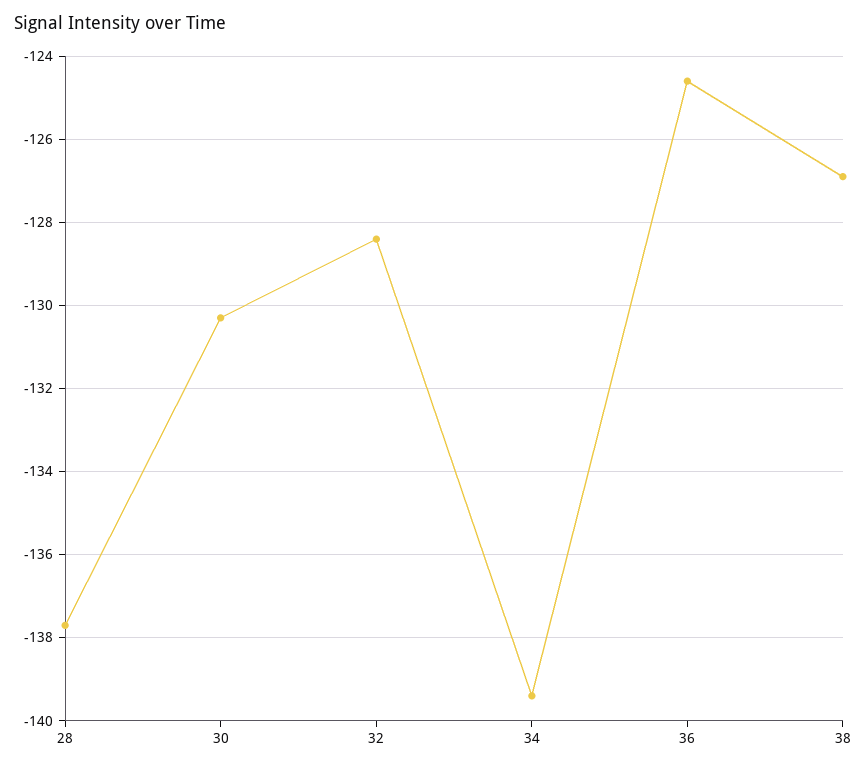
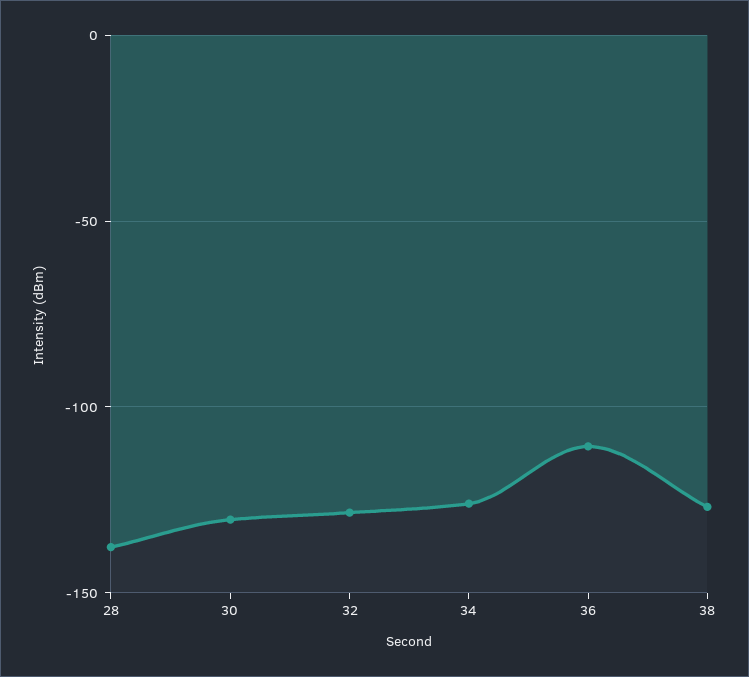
  {
    "28": -137.5,
    "30": -130.5,
    "32": -128.5,
-   "34": -139.5,
+   "34": -125,
-   "36": -124.5,
+   "36": -110,
    "38": -127
  }

